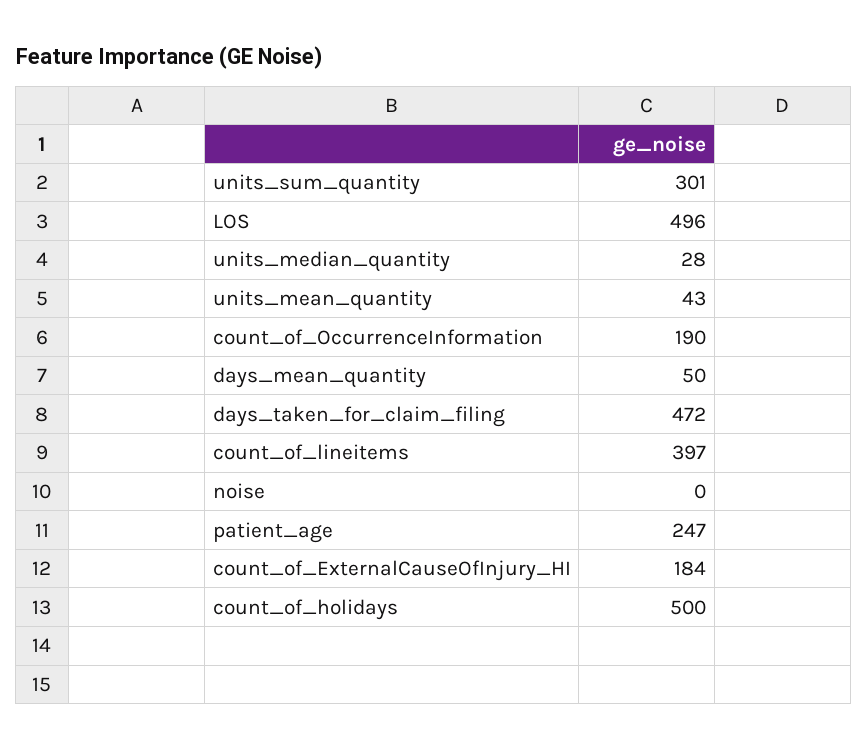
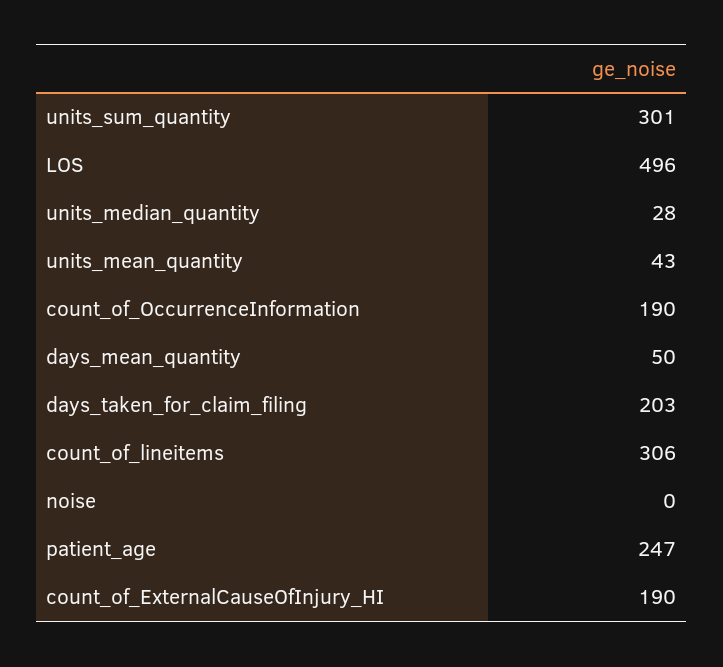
  {
    "units_sum_quantity": 301,
    "LOS": 496,
    "units_median_quantity": 28,
    "units_mean_quantity": 43,
    "count_of_OccurrenceInformation": 190,
    "days_mean_quantity": 50,
-   "days_taken_for_claim_filing": 472,
+   "days_taken_for_claim_filing": 203,
-   "count_of_lineitems": 397,
+   "count_of_lineitems": 306,
    "noise": 0,
    "patient_age": 247,
-   "count_of_ExternalCauseOfInjury_HI": 184,
+   "count_of_ExternalCauseOfInjury_HI": 190
-   "count_of_holidays": 500
  }

